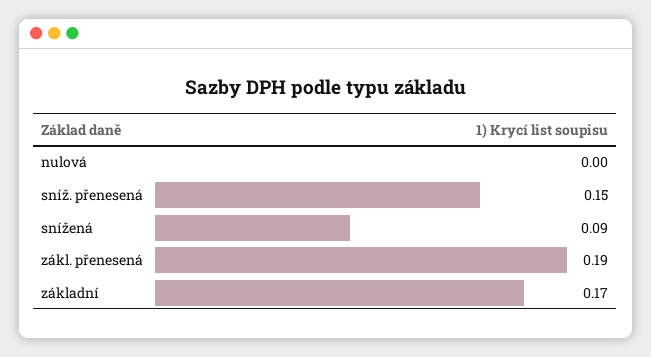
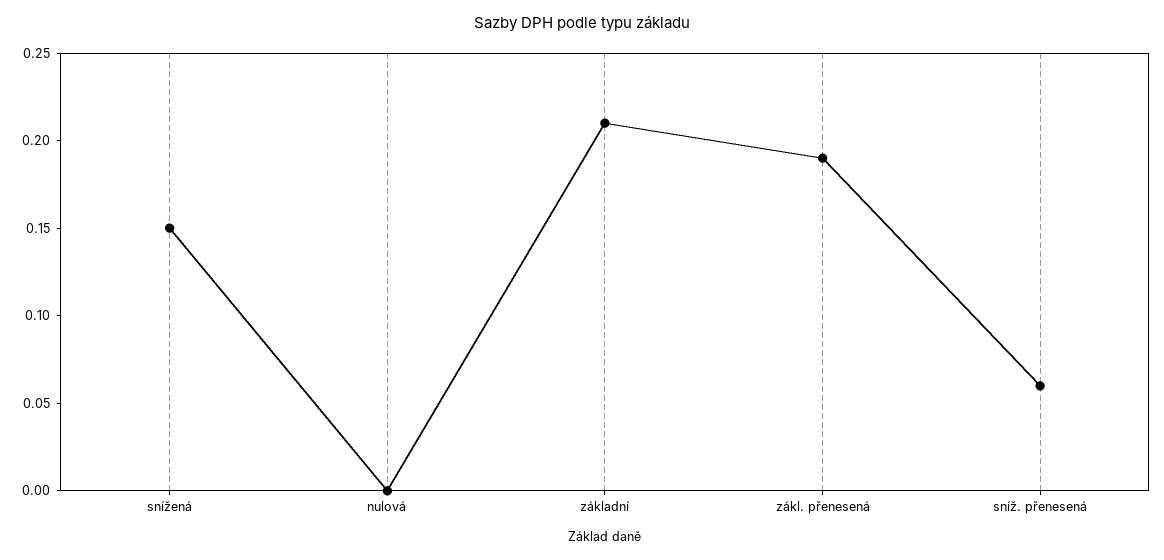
  {
    "nulová": 0,
-   "sníž. přenesená": 0.15,
+   "sníž. přenesená": 0.06,
-   "snížená": 0.09,
+   "snížená": 0.15,
    "zákl. přenesená": 0.19,
-   "základní": 0.17
+   "základní": 0.21
  }

